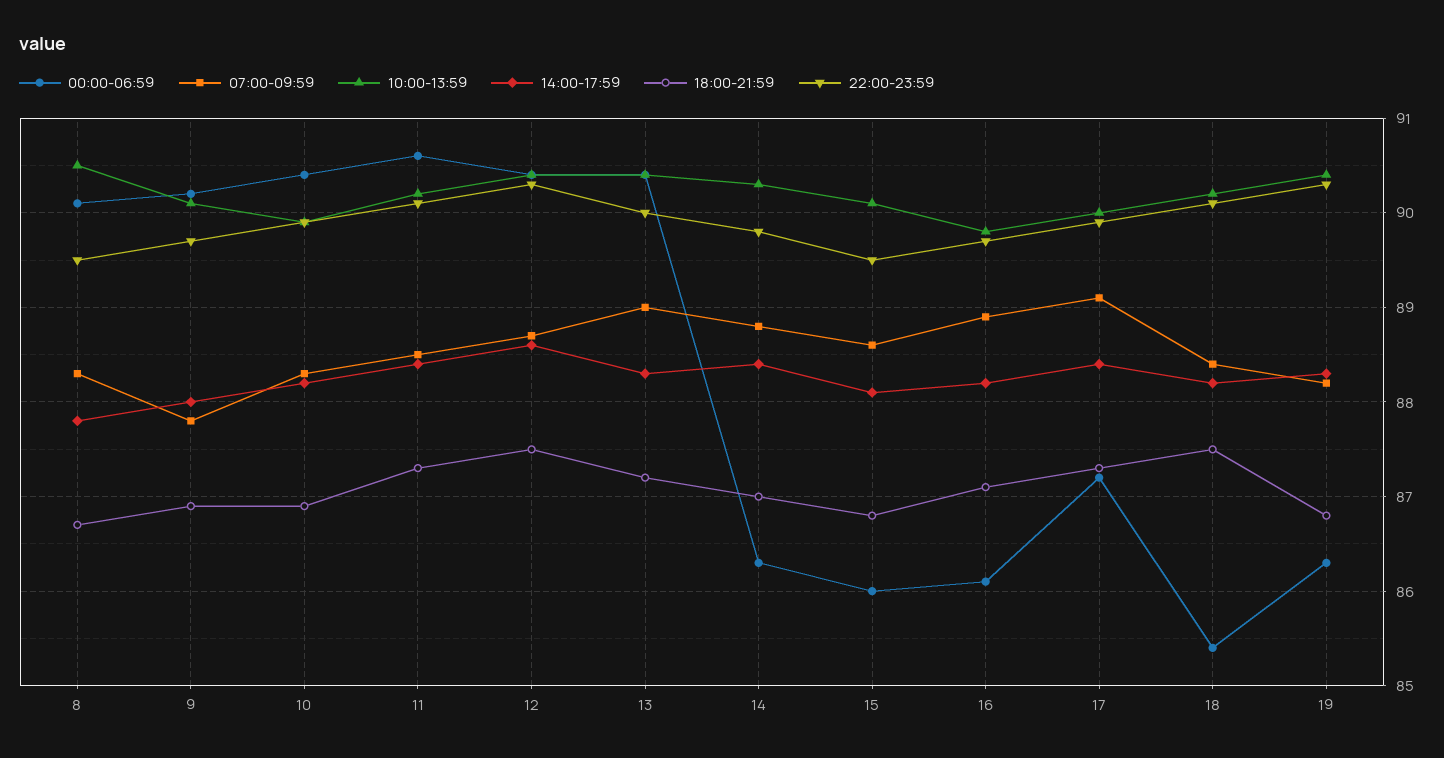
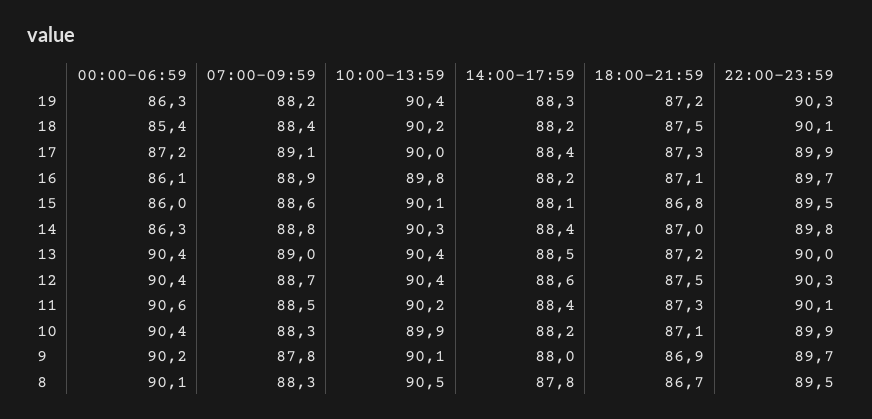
  {
    "00:00-06:59": {
      "8": 90.1,
      "9": 90.2,
      "10": 90.4,
      "11": 90.6,
      "12": 90.4,
      "13": 90.4,
      "14": 86.3,
      "15": 86,
      "16": 86.1,
      "17": 87.2,
      "18": 85.4,
      "19": 86.3
    },
    "07:00-09:59": {
      "8": 88.3,
      "9": 87.8,
      "10": 88.3,
      "11": 88.5,
      "12": 88.7,
      "13": 89,
      "14": 88.8,
      "15": 88.6,
      "16": 88.9,
      "17": 89.1,
      "18": 88.4,
      "19": 88.2
    },
    "10:00-13:59": {
      "8": 90.5,
      "9": 90.1,
      "10": 89.9,
      "11": 90.2,
      "12": 90.4,
      "13": 90.4,
      "14": 90.3,
      "15": 90.1,
      "16": 89.8,
      "17": 90,
      "18": 90.2,
      "19": 90.4
    },
    "14:00-17:59": {
      "8": 87.8,
      "9": 88,
      "10": 88.2,
      "11": 88.4,
      "12": 88.6,
-     "13": 88.3,
+     "13": 88.5,
      "14": 88.4,
      "15": 88.1,
      "16": 88.2,
      "17": 88.4,
      "18": 88.2,
      "19": 88.3
    },
    "18:00-21:59": {
      "8": 86.7,
      "9": 86.9,
-     "10": 86.9,
+     "10": 87.1,
      "11": 87.3,
      "12": 87.5,
      "13": 87.2,
      "14": 87,
      "15": 86.8,
      "16": 87.1,
      "17": 87.3,
      "18": 87.5,
-     "19": 86.8
+     "19": 87.2
    },
    "22:00-23:59": {
      "8": 89.5,
      "9": 89.7,
      "10": 89.9,
      "11": 90.1,
      "12": 90.3,
      "13": 90,
      "14": 89.8,
      "15": 89.5,
      "16": 89.7,
      "17": 89.9,
      "18": 90.1,
      "19": 90.3
    }
  }

